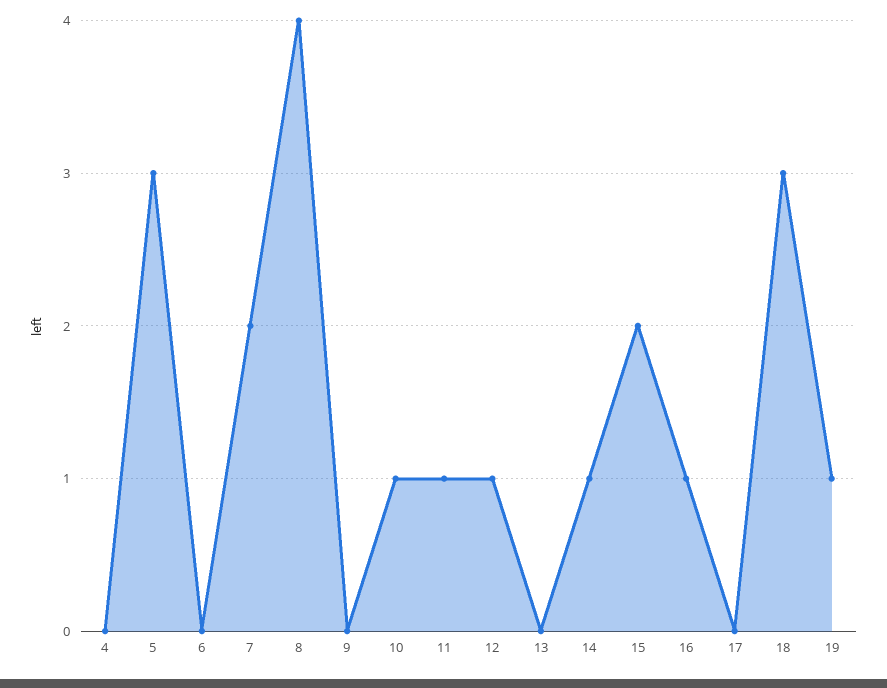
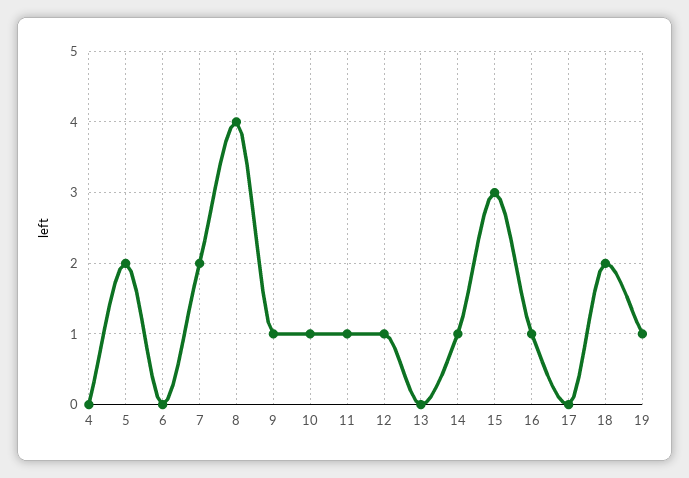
  {
    "4": 0,
-   "5": 3,
+   "5": 2,
    "6": 0,
    "7": 2,
    "8": 4,
-   "9": 0,
+   "9": 1,
    "10": 1,
    "11": 1,
    "12": 1,
    "13": 0,
    "14": 1,
-   "15": 2,
+   "15": 3,
    "16": 1,
    "17": 0,
-   "18": 3,
+   "18": 2,
    "19": 1
  }

